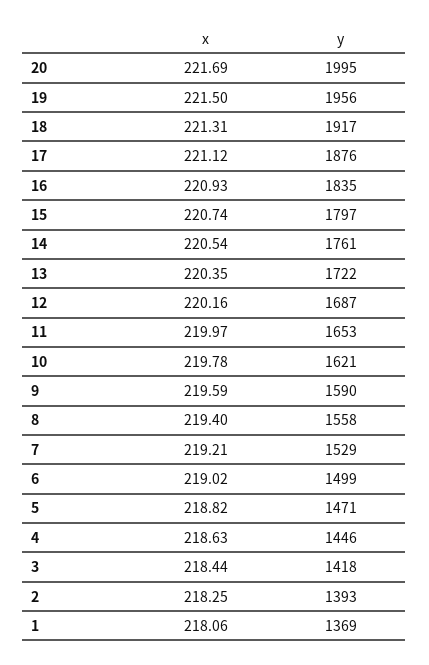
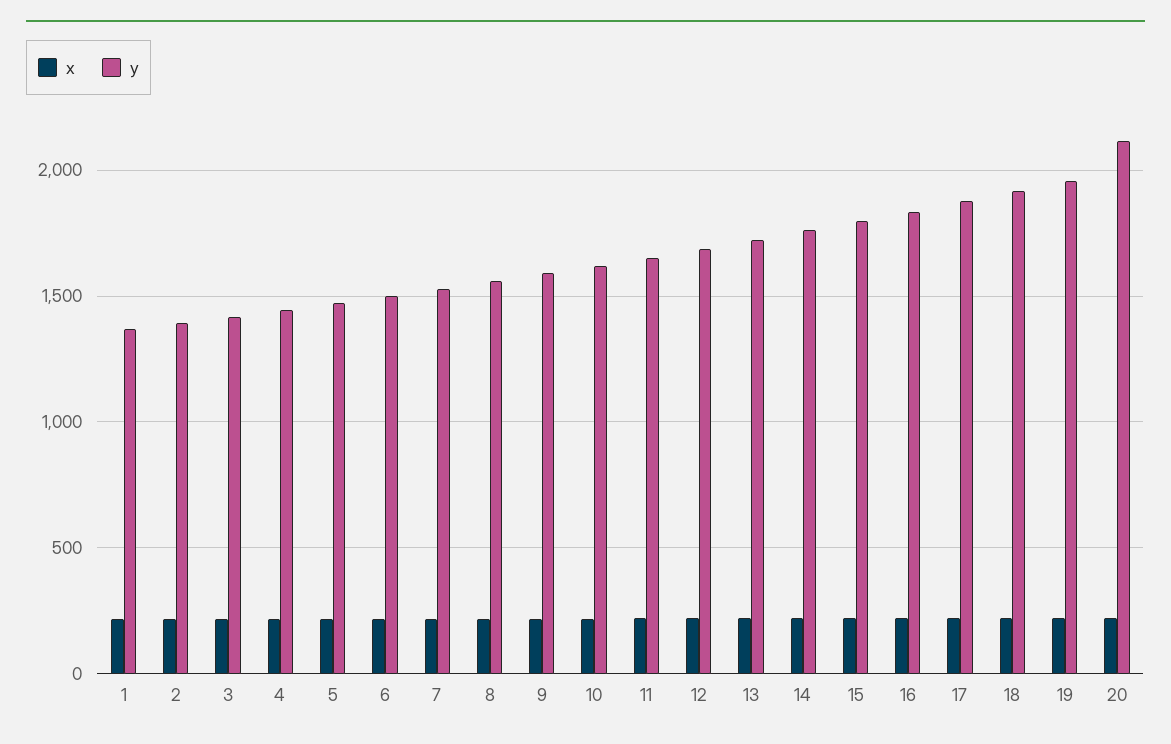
  {
    "x": {
      "20": 221.69,
      "19": 221.5,
      "18": 221.31,
      "17": 221.12,
      "16": 220.93,
      "15": 220.74,
      "14": 220.54,
      "13": 220.35,
      "12": 220.16,
      "11": 219.97,
      "10": 219.78,
      "9": 219.59,
      "8": 219.4,
      "7": 219.21,
      "6": 219.02,
      "5": 218.82,
      "4": 218.63,
      "3": 218.44,
      "2": 218.25,
      "1": 218.06
    },
    "y": {
-     "20": 1995,
+     "20": 2100,
      "19": 1956,
      "18": 1917,
      "17": 1876,
      "16": 1835,
      "15": 1797,
      "14": 1761,
      "13": 1722,
      "12": 1687,
      "11": 1653,
      "10": 1621,
      "9": 1590,
      "8": 1558,
      "7": 1529,
      "6": 1499,
      "5": 1471,
      "4": 1446,
      "3": 1418,
      "2": 1393,
      "1": 1369
    }
  }

